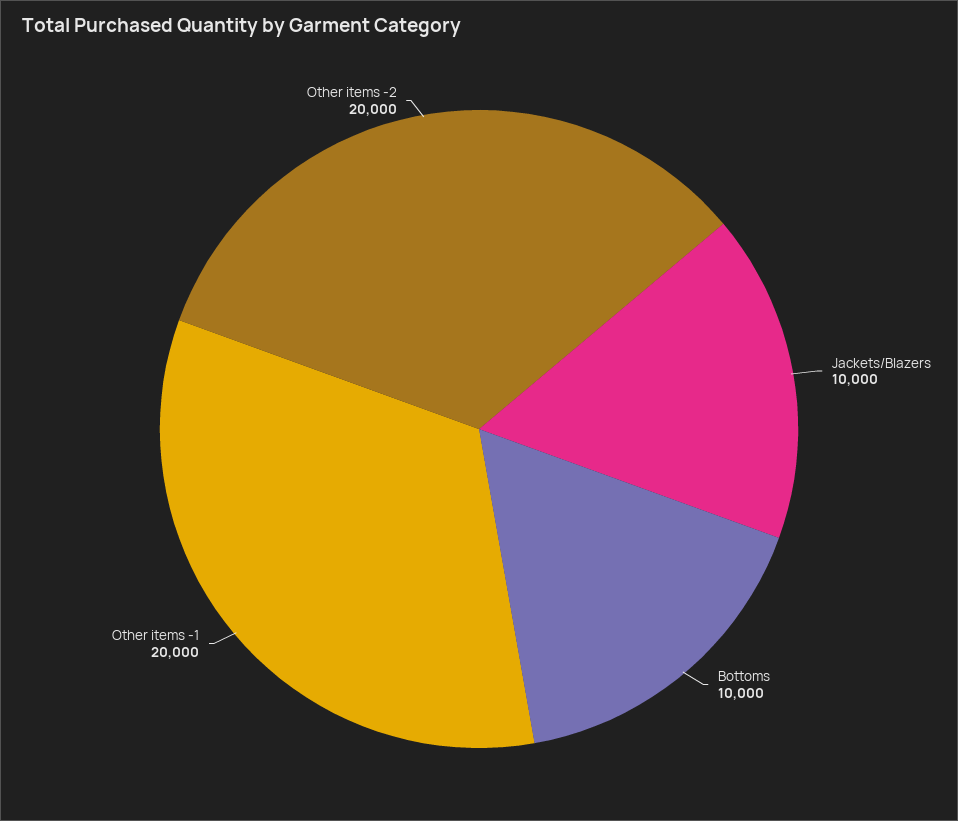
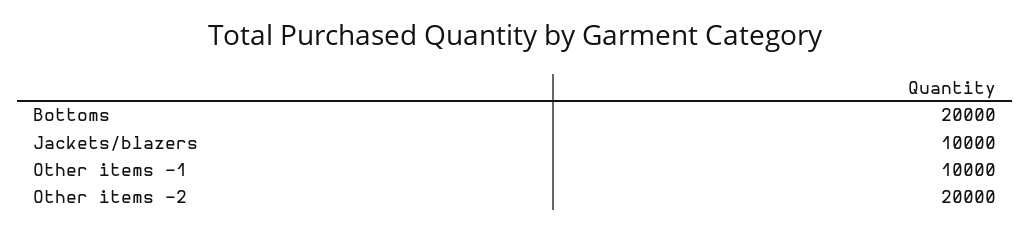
  {
    "Jackets/Blazers": 10000,
-   "Bottoms": 10000,
+   "Bottoms": 20000,
-   "Other items -1": 20000,
+   "Other items -1": 10000,
    "Other items -2": 20000
  }

